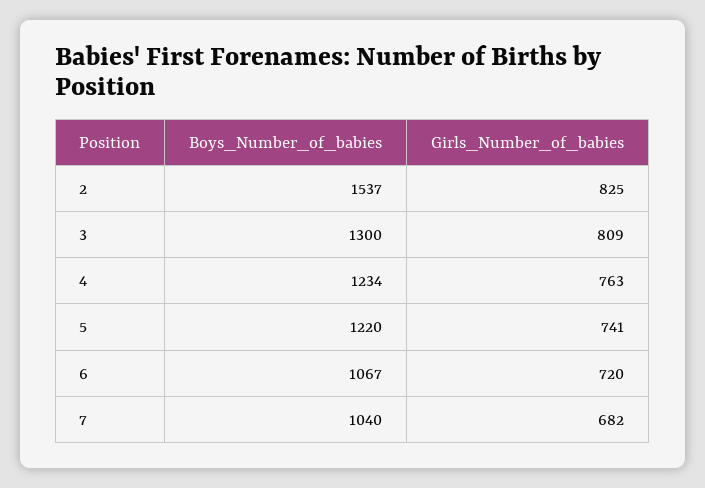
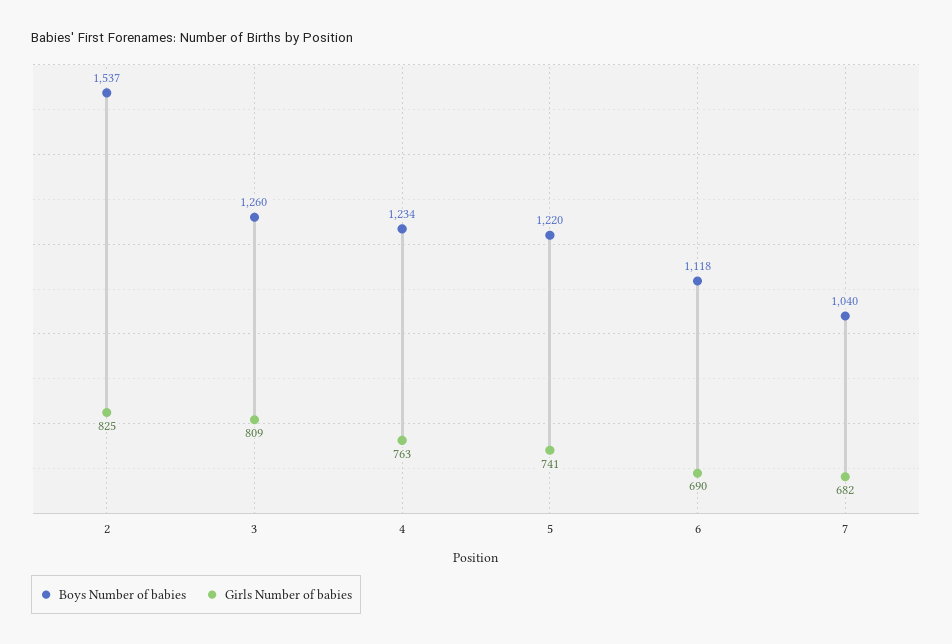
  {
    "Boys_Number_of_babies": {
      "2": 1537,
-     "3": 1300,
+     "3": 1260,
      "4": 1234,
      "5": 1220,
-     "6": 1067,
+     "6": 1118,
      "7": 1040
    },
    "Girls_Number_of_babies": {
      "2": 825,
      "3": 809,
      "4": 763,
      "5": 741,
-     "6": 720,
+     "6": 690,
      "7": 682
    }
  }

